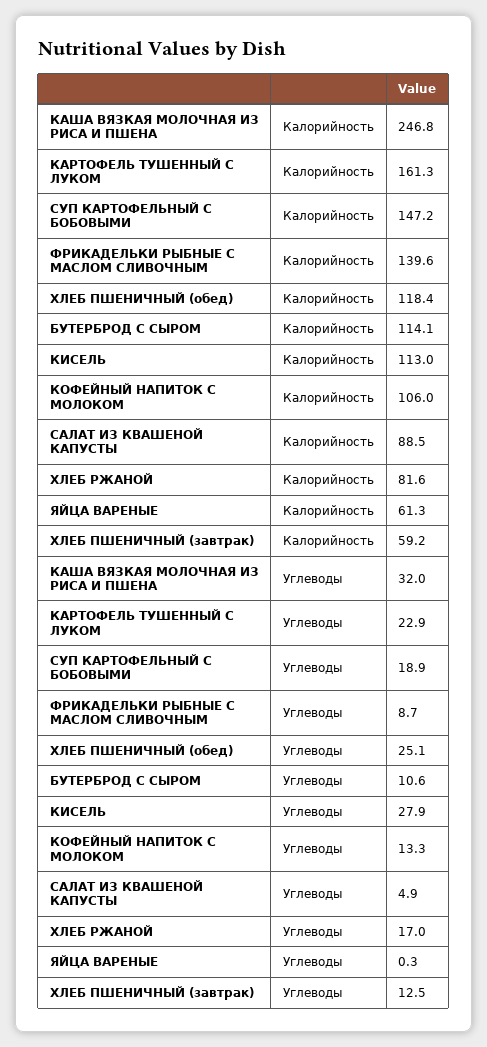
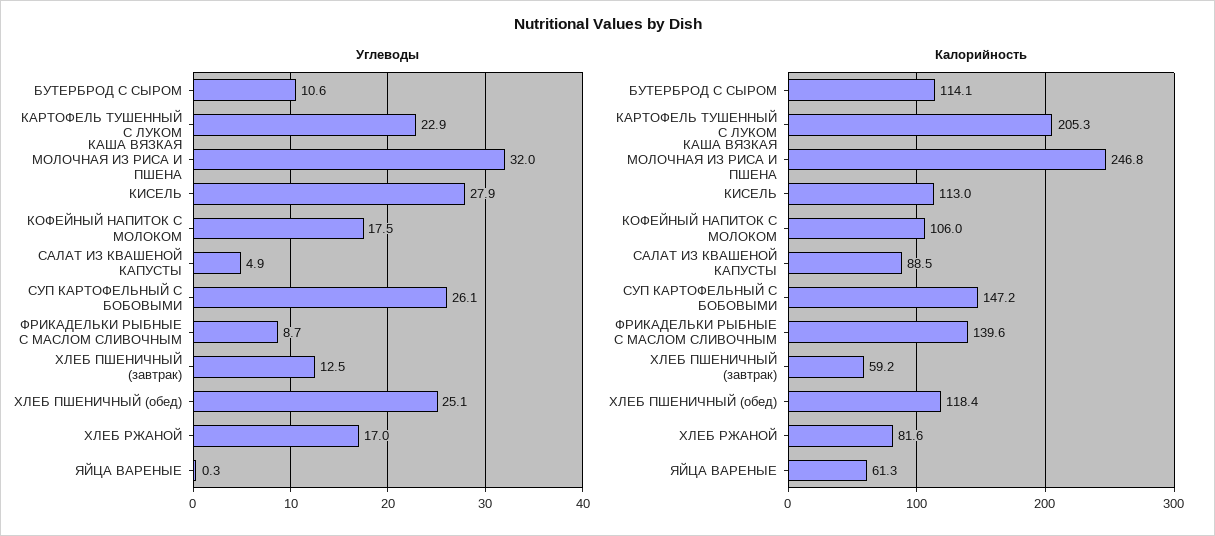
  {
    "Калорийность": {
      "КАША ВЯЗКАЯ МОЛОЧНАЯ ИЗ РИСА И ПШЕНА": 246.8,
-     "КАРТОФЕЛЬ ТУШЕННЫЙ С ЛУКОМ": 161.3,
+     "КАРТОФЕЛЬ ТУШЕННЫЙ С ЛУКОМ": 205.3,
      "СУП КАРТОФЕЛЬНЫЙ С БОБОВЫМИ": 147.2,
      "ФРИКАДЕЛЬКИ РЫБНЫЕ С МАСЛОМ СЛИВОЧНЫМ": 139.6,
      "ХЛЕБ ПШЕНИЧНЫЙ (обед)": 118.4,
      "БУТЕРБРОД С СЫРОМ": 114.1,
      "КИСЕЛЬ": 113,
      "КОФЕЙНЫЙ НАПИТОК С МОЛОКОМ": 106,
      "САЛАТ ИЗ КВАШЕНОЙ КАПУСТЫ": 88.5,
      "ХЛЕБ РЖАНОЙ": 81.6,
      "ЯЙЦА ВАРЕНЫЕ": 61.3,
      "ХЛЕБ ПШЕНИЧНЫЙ (завтрак)": 59.2
    },
    "Углеводы": {
      "КАША ВЯЗКАЯ МОЛОЧНАЯ ИЗ РИСА И ПШЕНА": 32,
      "КАРТОФЕЛЬ ТУШЕННЫЙ С ЛУКОМ": 22.9,
-     "СУП КАРТОФЕЛЬНЫЙ С БОБОВЫМИ": 18.9,
+     "СУП КАРТОФЕЛЬНЫЙ С БОБОВЫМИ": 26.1,
      "ФРИКАДЕЛЬКИ РЫБНЫЕ С МАСЛОМ СЛИВОЧНЫМ": 8.7,
      "ХЛЕБ ПШЕНИЧНЫЙ (обед)": 25.1,
      "БУТЕРБРОД С СЫРОМ": 10.6,
      "КИСЕЛЬ": 27.9,
-     "КОФЕЙНЫЙ НАПИТОК С МОЛОКОМ": 13.3,
+     "КОФЕЙНЫЙ НАПИТОК С МОЛОКОМ": 17.5,
      "САЛАТ ИЗ КВАШЕНОЙ КАПУСТЫ": 4.9,
      "ХЛЕБ РЖАНОЙ": 17,
      "ЯЙЦА ВАРЕНЫЕ": 0.3,
      "ХЛЕБ ПШЕНИЧНЫЙ (завтрак)": 12.5
    }
  }

